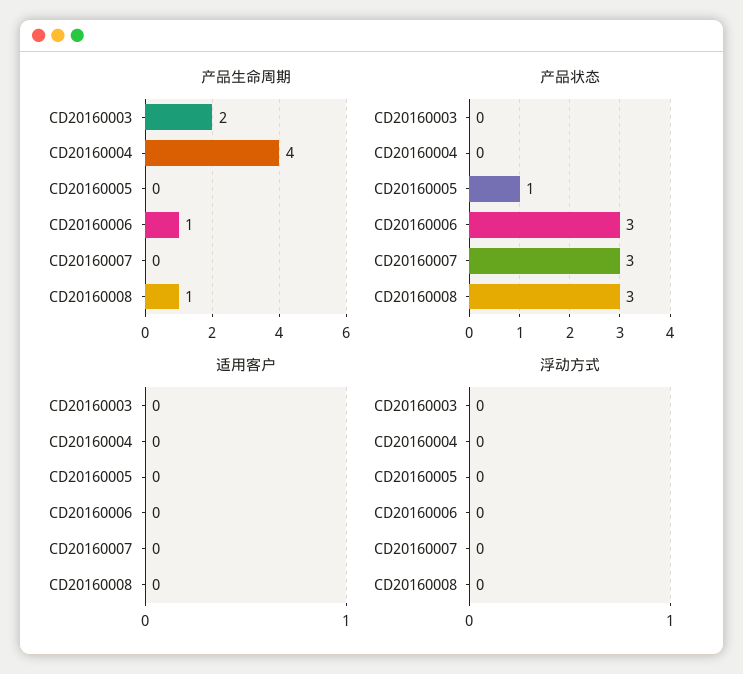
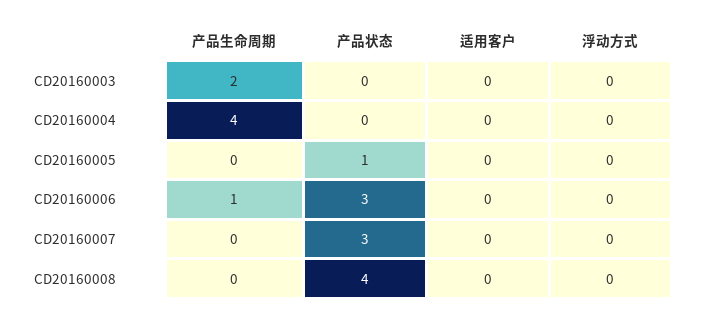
  {
    "产品生命周期": {
      "CD20160003": 2,
      "CD20160004": 4,
      "CD20160005": 0,
      "CD20160006": 1,
      "CD20160007": 0,
-     "CD20160008": 1
+     "CD20160008": 0
    },
    "产品状态": {
      "CD20160003": 0,
      "CD20160004": 0,
      "CD20160005": 1,
      "CD20160006": 3,
      "CD20160007": 3,
-     "CD20160008": 3
+     "CD20160008": 4
    },
    "适用客户": {
      "CD20160003": 0,
      "CD20160004": 0,
      "CD20160005": 0,
      "CD20160006": 0,
      "CD20160007": 0,
      "CD20160008": 0
    },
    "浮动方式": {
      "CD20160003": 0,
      "CD20160004": 0,
      "CD20160005": 0,
      "CD20160006": 0,
      "CD20160007": 0,
      "CD20160008": 0
    }
  }

